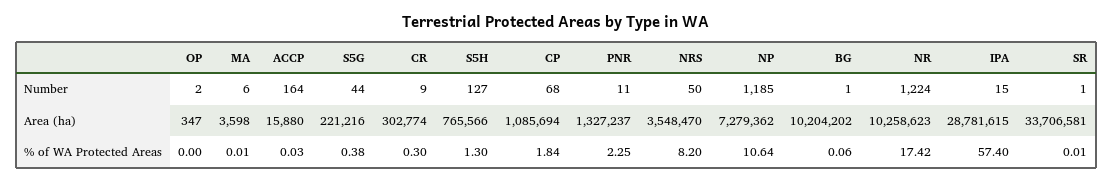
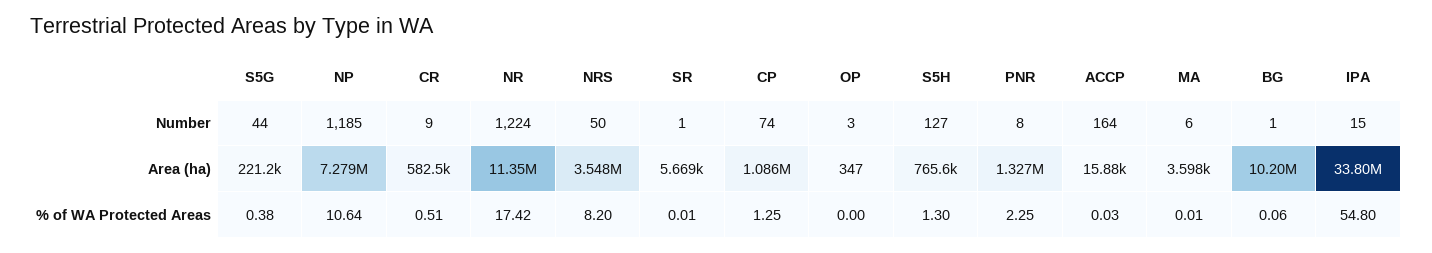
  {
    "OP": {
-     "Number": 2,
+     "Number": 3,
      "Area (ha)": 347,
      "% of WA Protected Areas": 0
    },
    "MA": {
      "Number": 6,
      "Area (ha)": 3598,
      "% of WA Protected Areas": 0.01
    },
    "ACCP": {
      "Number": 164,
      "Area (ha)": 15880,
      "% of WA Protected Areas": 0.03
    },
    "S5G": {
      "Number": 44,
      "Area (ha)": 221216,
      "% of WA Protected Areas": 0.38
    },
    "CR": {
      "Number": 9,
-     "Area (ha)": 302774,
+     "Area (ha)": 582500,
-     "% of WA Protected Areas": 0.3
+     "% of WA Protected Areas": 0.51
    },
    "S5H": {
      "Number": 127,
      "Area (ha)": 765566,
      "% of WA Protected Areas": 1.3
    },
    "CP": {
-     "Number": 68,
+     "Number": 74,
      "Area (ha)": 1085694,
-     "% of WA Protected Areas": 1.84
+     "% of WA Protected Areas": 1.25
    },
    "PNR": {
-     "Number": 11,
+     "Number": 8,
      "Area (ha)": 1327237,
      "% of WA Protected Areas": 2.25
    },
    "NRS": {
      "Number": 50,
      "Area (ha)": 3548470,
      "% of WA Protected Areas": 8.2
    },
    "NP": {
      "Number": 1185,
      "Area (ha)": 7279362,
      "% of WA Protected Areas": 10.64
    },
    "BG": {
      "Number": 1,
      "Area (ha)": 10204202,
      "% of WA Protected Areas": 0.06
    },
    "NR": {
      "Number": 1224,
-     "Area (ha)": 10258623,
+     "Area (ha)": 11350000,
      "% of WA Protected Areas": 17.42
    },
    "IPA": {
      "Number": 15,
-     "Area (ha)": 28781615,
+     "Area (ha)": 33800000,
-     "% of WA Protected Areas": 57.4
+     "% of WA Protected Areas": 54.8
    },
    "SR": {
      "Number": 1,
-     "Area (ha)": 33706581,
+     "Area (ha)": 5669,
      "% of WA Protected Areas": 0.01
    }
  }

